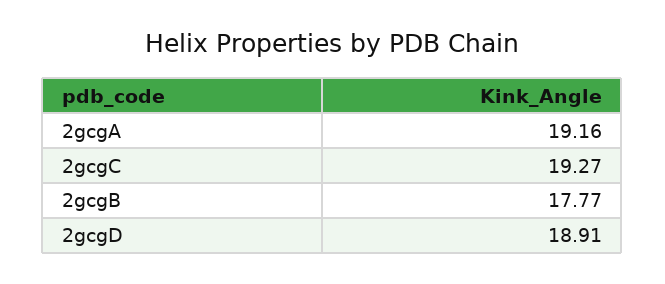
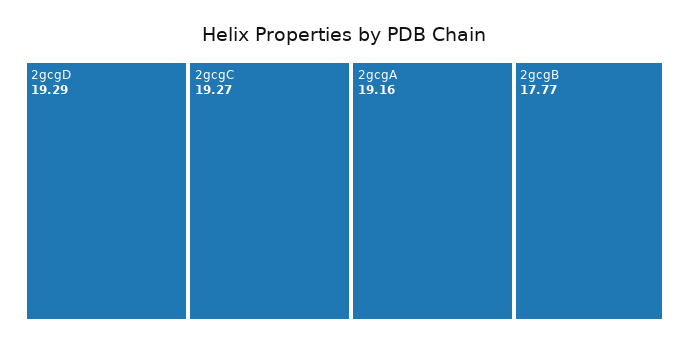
  {
    "2gcgA": 19.16,
    "2gcgC": 19.27,
    "2gcgB": 17.77,
-   "2gcgD": 18.91
+   "2gcgD": 19.29
  }

